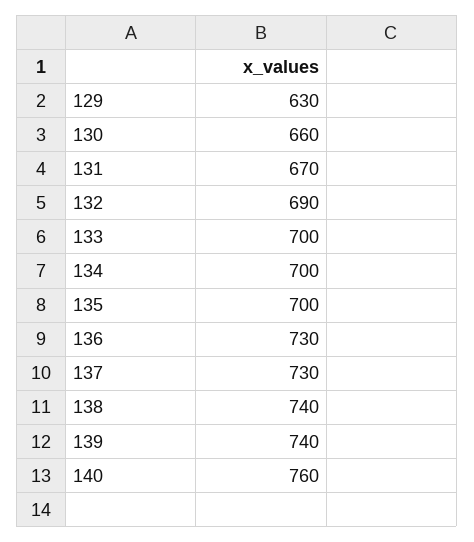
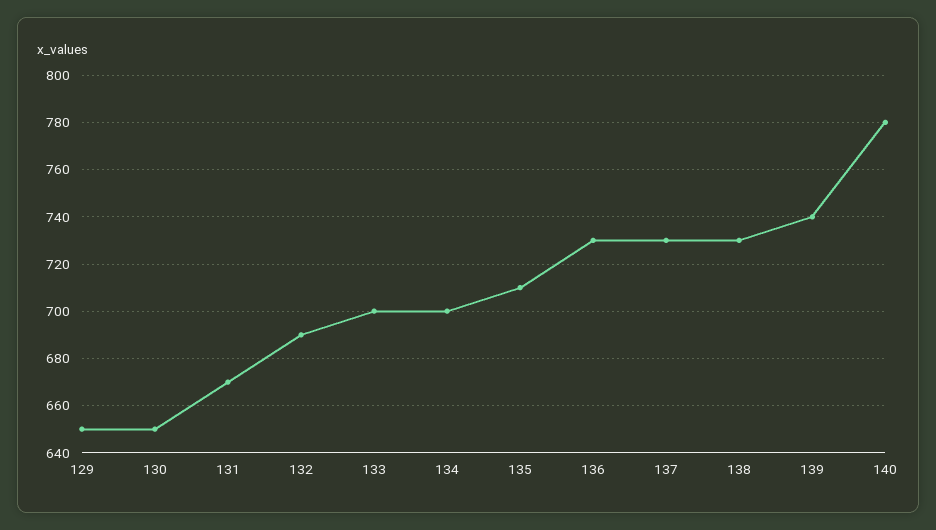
  {
-   "129": 630,
+   "129": 650,
-   "130": 660,
+   "130": 650,
    "131": 670,
    "132": 690,
    "133": 700,
    "134": 700,
-   "135": 700,
+   "135": 710,
    "136": 730,
    "137": 730,
-   "138": 740,
+   "138": 730,
    "139": 740,
-   "140": 760
+   "140": 780
  }

